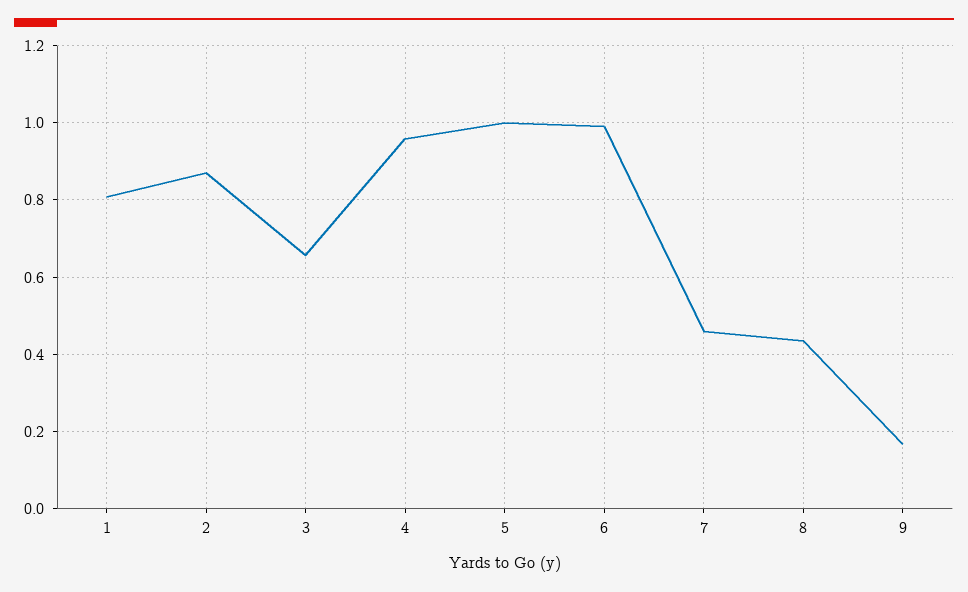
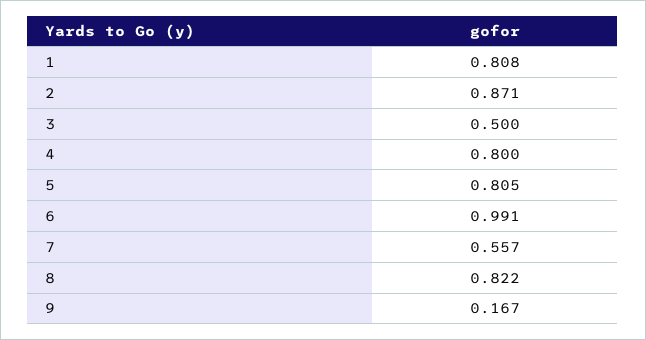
  {
    "1": 0.808,
    "2": 0.871,
-   "3": 0.66,
+   "3": 0.5,
-   "4": 0.96,
+   "4": 0.8,
-   "5": 1,
+   "5": 0.805,
    "6": 0.991,
-   "7": 0.46,
+   "7": 0.557,
-   "8": 0.44,
+   "8": 0.822,
    "9": 0.167
  }

